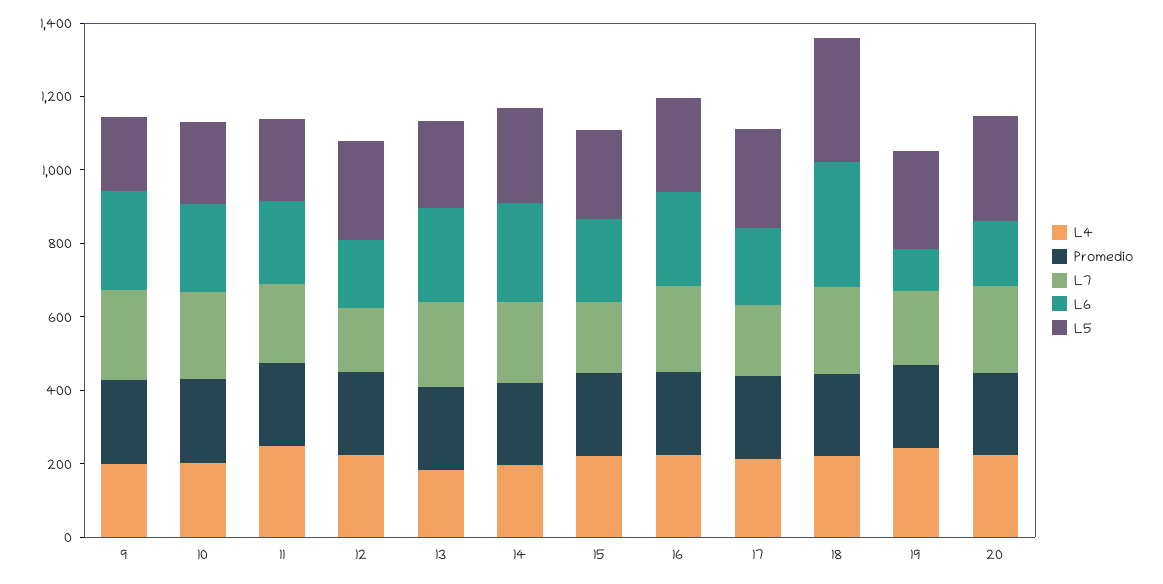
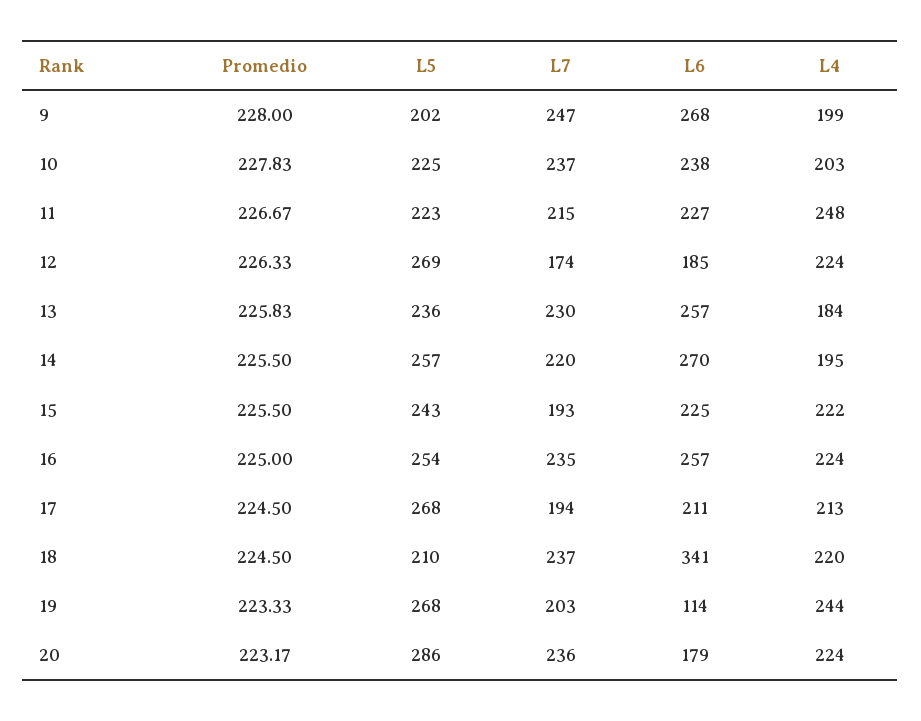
  {
    "L4": {
      "9": 199,
      "10": 203,
      "11": 248,
      "12": 224,
      "13": 184,
      "14": 195,
      "15": 222,
      "16": 224,
      "17": 213,
      "18": 220,
      "19": 244,
      "20": 224
    },
    "Promedio": {
      "9": 228,
      "10": 227.83,
      "11": 226.67,
      "12": 226.33,
      "13": 225.83,
      "14": 225.5,
      "15": 225.5,
      "16": 225,
      "17": 224.5,
      "18": 224.5,
      "19": 223.33,
      "20": 223.17
    },
    "L7": {
      "9": 247,
      "10": 237,
      "11": 215,
      "12": 174,
      "13": 230,
      "14": 220,
      "15": 193,
      "16": 235,
      "17": 194,
      "18": 237,
      "19": 203,
      "20": 236
    },
    "L6": {
      "9": 268,
      "10": 238,
      "11": 227,
      "12": 185,
      "13": 257,
      "14": 270,
      "15": 225,
      "16": 257,
      "17": 211,
      "18": 341,
      "19": 114,
      "20": 179
    },
    "L5": {
      "9": 202,
      "10": 225,
      "11": 223,
      "12": 269,
      "13": 236,
      "14": 257,
      "15": 243,
      "16": 254,
      "17": 268,
-     "18": 350,
+     "18": 210,
      "19": 268,
      "20": 286
    }
  }

